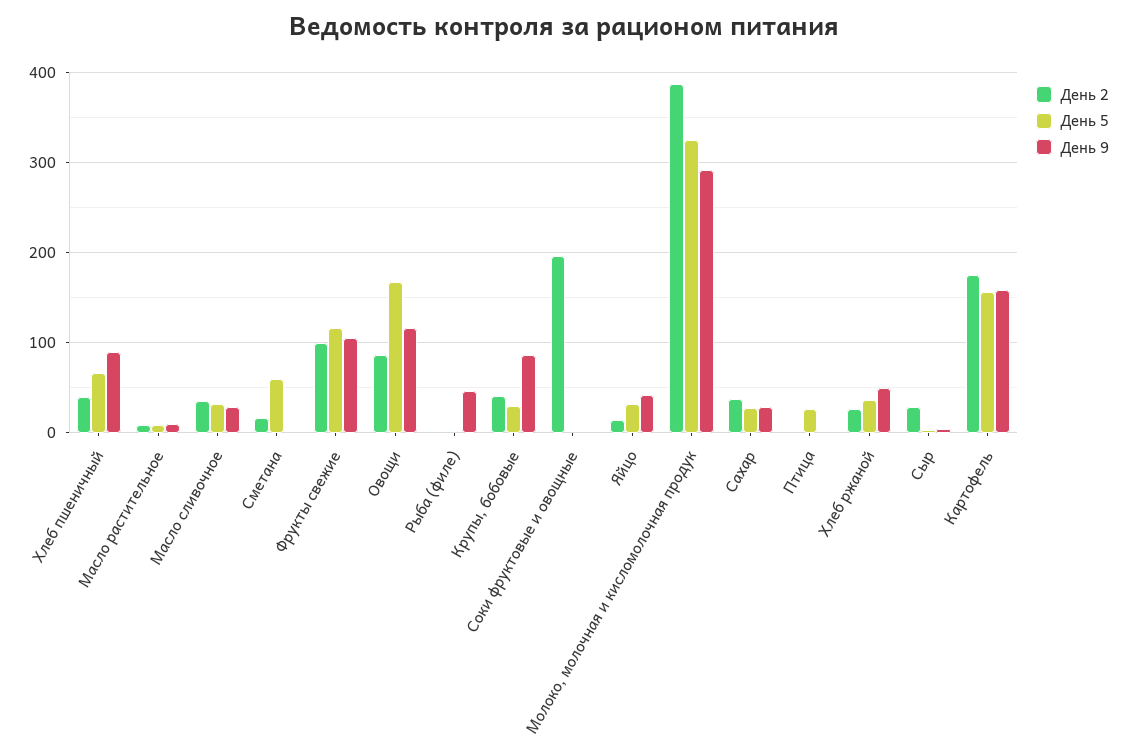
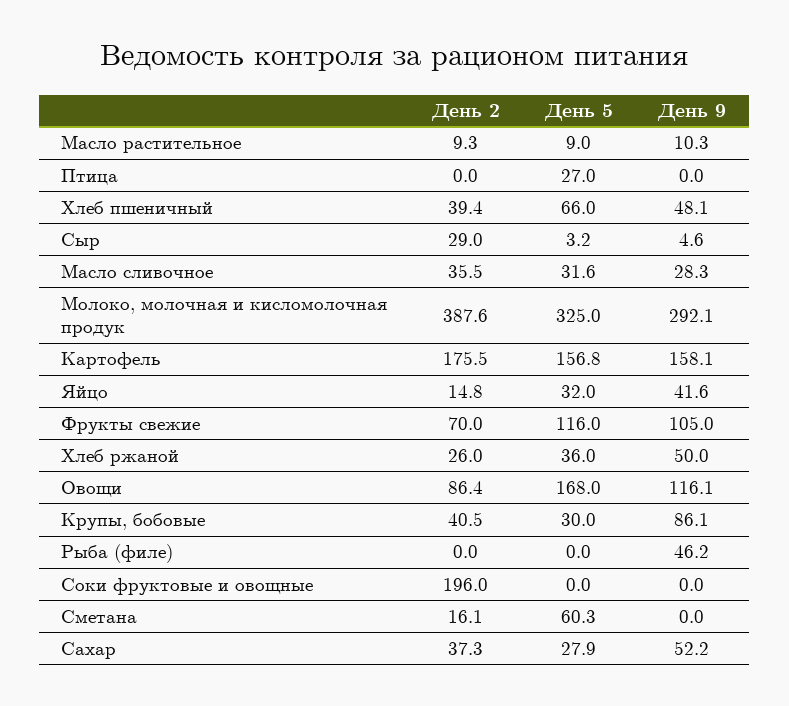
  {
    "День 2": {
      "Хлеб пшеничный": 39.4,
      "Масло растительное": 9.3,
      "Масло сливочное": 35.5,
      "Сметана": 16.1,
-     "Фрукты свежие": 100,
+     "Фрукты свежие": 70,
      "Овощи": 86.4,
      "Рыба (филе)": 0,
      "Крупы, бобовые": 40.5,
      "Соки фруктовые и овощные": 196,
      "Яйцо": 14.8,
      "Молоко, молочная и кисломолочная продук": 387.6,
      "Сахар": 37.3,
      "Птица": 0,
      "Хлеб ржаной": 26,
      "Сыр": 29,
      "Картофель": 175.5
    },
    "День 5": {
      "Хлеб пшеничный": 66,
      "Масло растительное": 9,
      "Масло сливочное": 31.6,
      "Сметана": 60.3,
      "Фрукты свежие": 116,
      "Овощи": 168,
      "Рыба (филе)": 0,
      "Крупы, бобовые": 30,
      "Соки фруктовые и овощные": 0,
      "Яйцо": 32,
      "Молоко, молочная и кисломолочная продук": 325,
      "Сахар": 27.9,
      "Птица": 27,
      "Хлеб ржаной": 36,
      "Сыр": 3.2,
      "Картофель": 156.8
    },
    "День 9": {
-     "Хлеб пшеничный": 90,
+     "Хлеб пшеничный": 48.1,
      "Масло растительное": 10.3,
      "Масло сливочное": 28.3,
      "Сметана": 0,
      "Фрукты свежие": 105,
      "Овощи": 116.1,
      "Рыба (филе)": 46.2,
      "Крупы, бобовые": 86.1,
      "Соки фруктовые и овощные": 0,
      "Яйцо": 41.6,
      "Молоко, молочная и кисломолочная продук": 292.1,
-     "Сахар": 30,
+     "Сахар": 52.2,
      "Птица": 0,
      "Хлеб ржаной": 50,
      "Сыр": 4.6,
      "Картофель": 158.1
    }
  }

